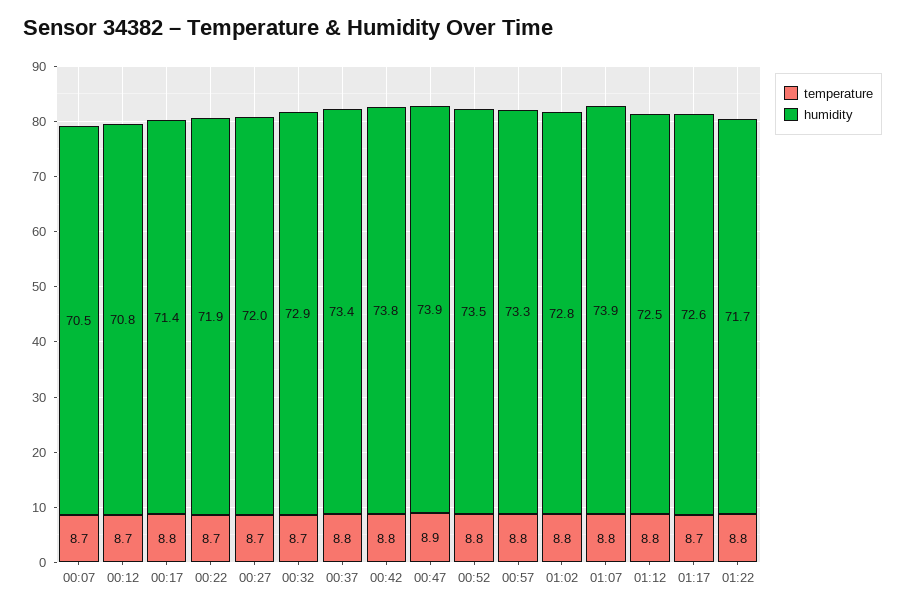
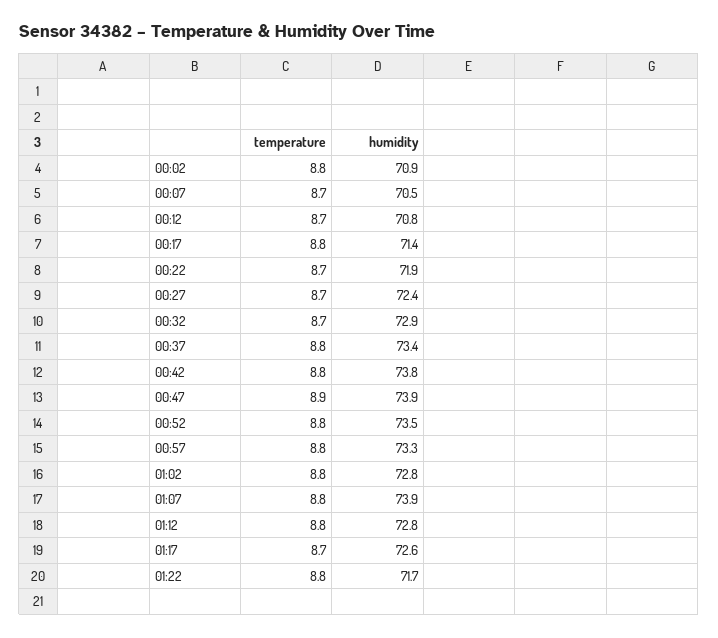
  {
    "temperature": {
      "00:07": 8.7,
      "00:12": 8.7,
      "00:17": 8.8,
      "00:22": 8.7,
      "00:27": 8.7,
      "00:32": 8.7,
      "00:37": 8.8,
      "00:42": 8.8,
      "00:47": 8.9,
      "00:52": 8.8,
      "00:57": 8.8,
      "01:02": 8.8,
      "01:07": 8.8,
      "01:12": 8.8,
      "01:17": 8.7,
-     "01:22": 8.8
+     "01:22": 8.8,
+     "00:02": 8.8
    },
    "humidity": {
      "00:07": 70.5,
      "00:12": 70.8,
      "00:17": 71.4,
      "00:22": 71.9,
-     "00:27": 72,
+     "00:27": 72.4,
      "00:32": 72.9,
      "00:37": 73.4,
      "00:42": 73.8,
      "00:47": 73.9,
      "00:52": 73.5,
      "00:57": 73.3,
      "01:02": 72.8,
      "01:07": 73.9,
-     "01:12": 72.5,
+     "01:12": 72.8,
      "01:17": 72.6,
-     "01:22": 71.7
+     "01:22": 71.7,
+     "00:02": 70.9
    }
  }

